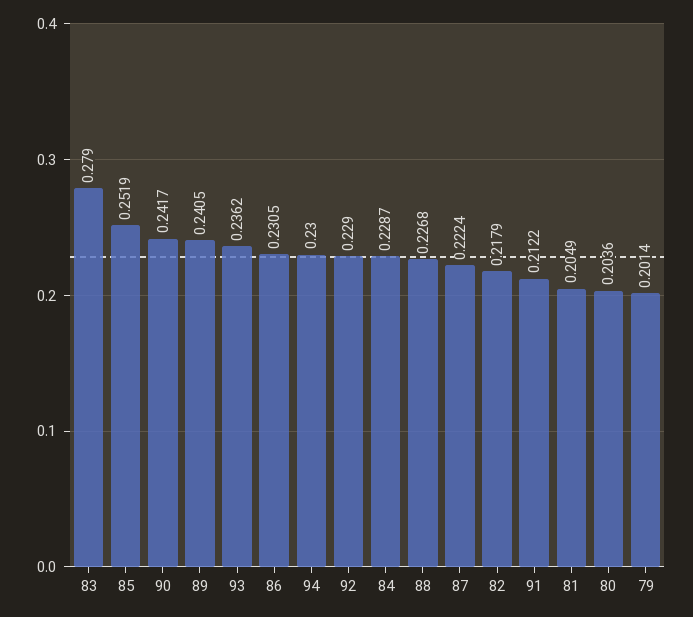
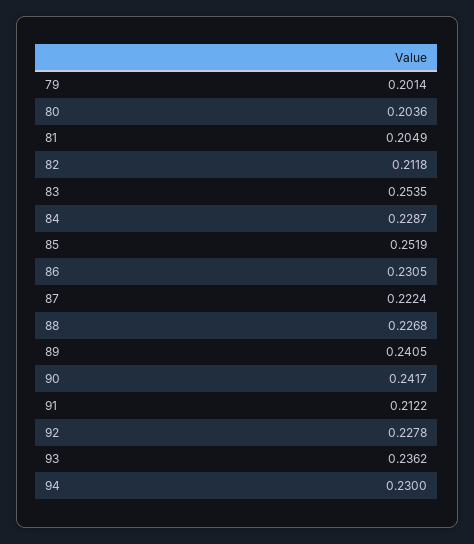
  {
-   "83": 0.279,
+   "83": 0.2535,
    "85": 0.2519,
    "90": 0.2417,
    "89": 0.2405,
    "93": 0.2362,
    "86": 0.2305,
    "94": 0.23,
-   "92": 0.229,
+   "92": 0.2278,
    "84": 0.2287,
    "88": 0.2268,
    "87": 0.2224,
-   "82": 0.2179,
+   "82": 0.2118,
    "91": 0.2122,
    "81": 0.2049,
    "80": 0.2036,
    "79": 0.2014
  }

